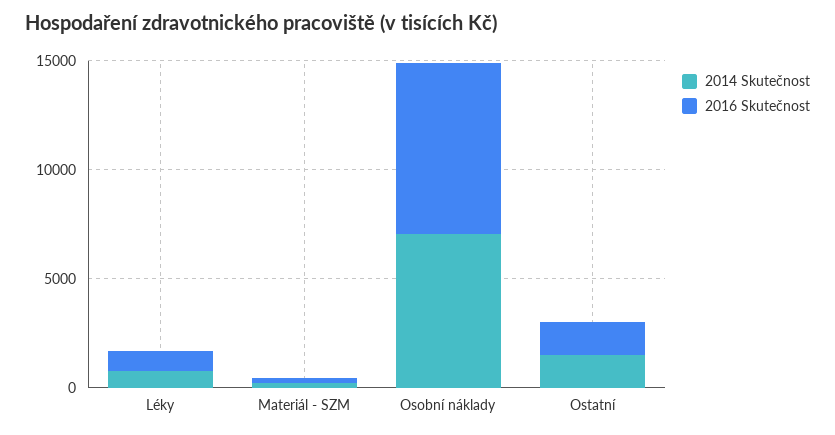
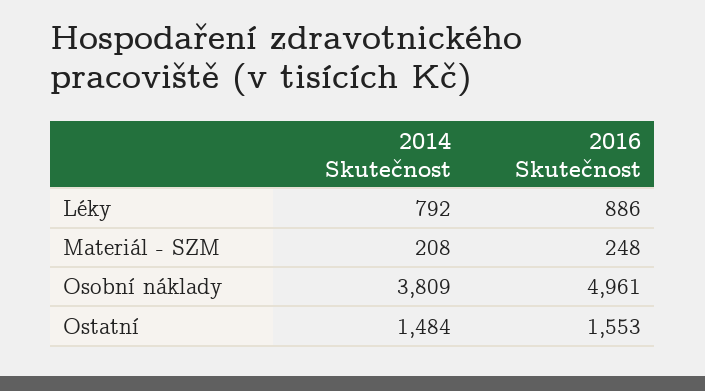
  {
    "2014 Skutečnost": {
      "Léky": 792,
      "Materiál - SZM": 208,
-     "Osobní náklady": 7000,
+     "Osobní náklady": 3809,
      "Ostatní": 1484
    },
    "2016 Skutečnost": {
      "Léky": 886,
      "Materiál - SZM": 248,
-     "Osobní náklady": 8000,
+     "Osobní náklady": 4961,
      "Ostatní": 1553
    }
  }

